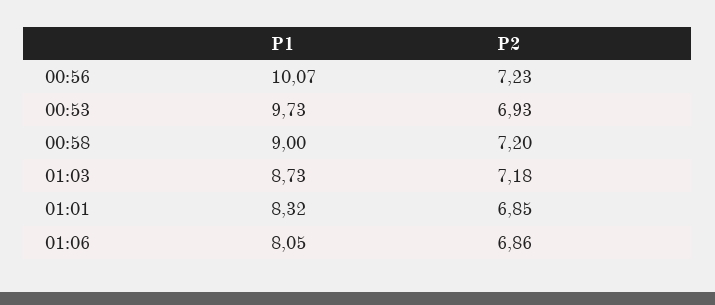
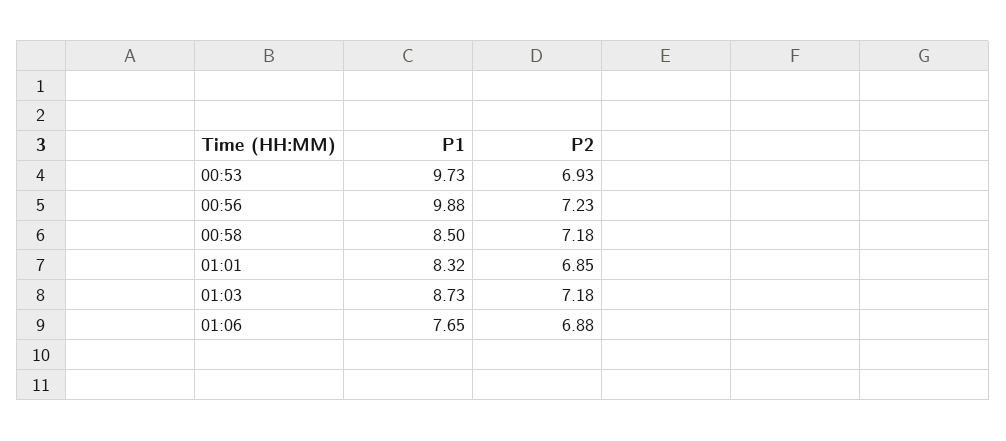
  {
    "P1": {
-     "00:56": 10.07,
+     "00:56": 9.88,
      "00:53": 9.73,
-     "00:58": 9,
+     "00:58": 8.5,
      "01:03": 8.73,
      "01:01": 8.32,
-     "01:06": 8.05
+     "01:06": 7.65
    },
    "P2": {
      "00:56": 7.23,
      "00:53": 6.93,
-     "00:58": 7.2,
+     "00:58": 7.18,
      "01:03": 7.18,
      "01:01": 6.85,
-     "01:06": 6.86
+     "01:06": 6.88
    }
  }

